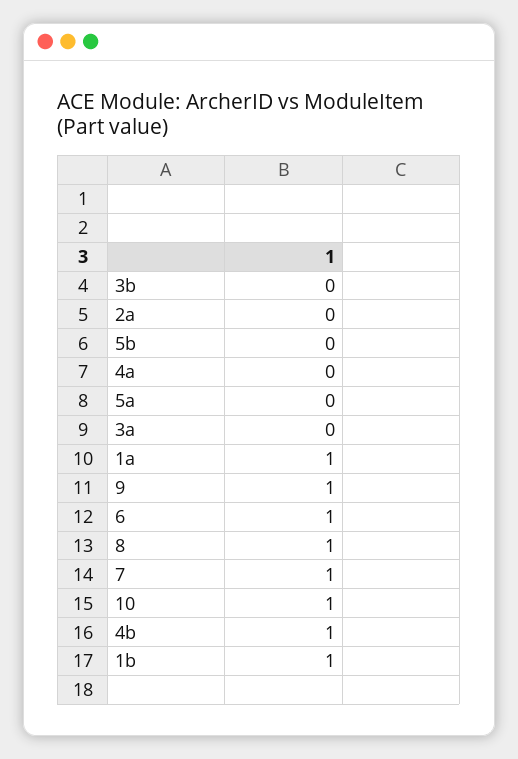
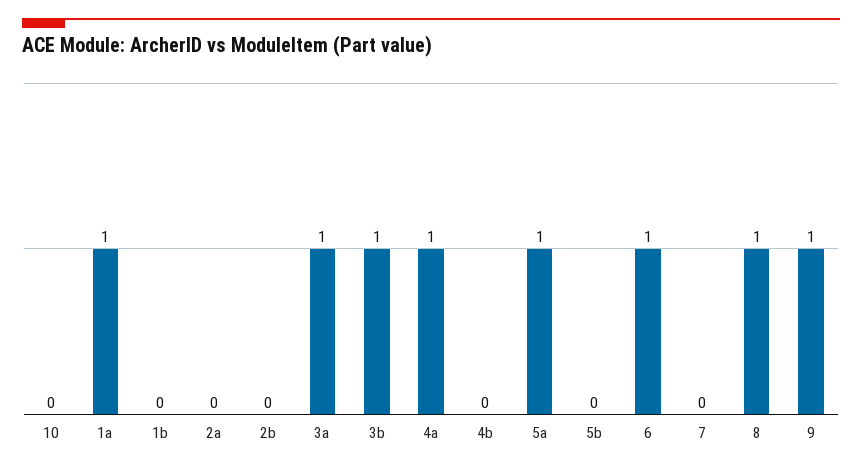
  {
-   "3b": 0,
+   "3b": 1,
    "2a": 0,
    "5b": 0,
-   "4a": 0,
+   "4a": 1,
-   "5a": 0,
+   "5a": 1,
-   "3a": 0,
+   "3a": 1,
    "1a": 1,
    "9": 1,
    "6": 1,
    "8": 1,
-   "7": 1,
+   "7": 0,
-   "10": 1,
+   "10": 0,
-   "4b": 1,
+   "4b": 0,
-   "1b": 1
+   "1b": 0,
+   "2b": 0
  }

